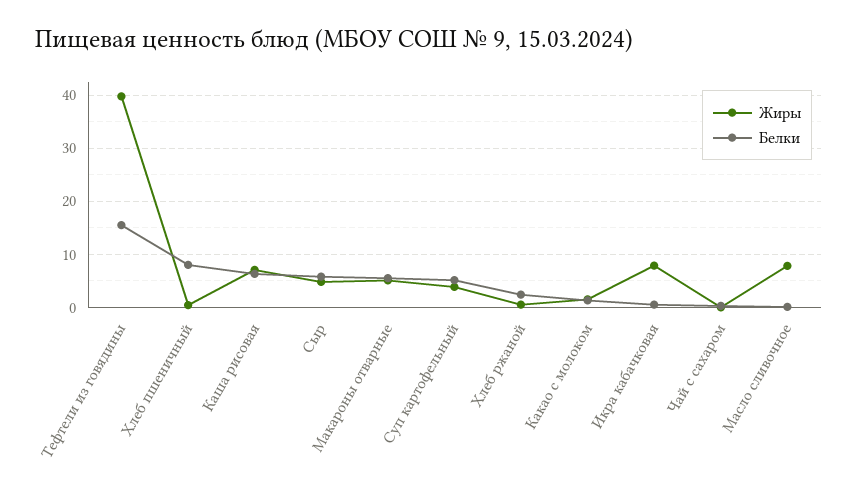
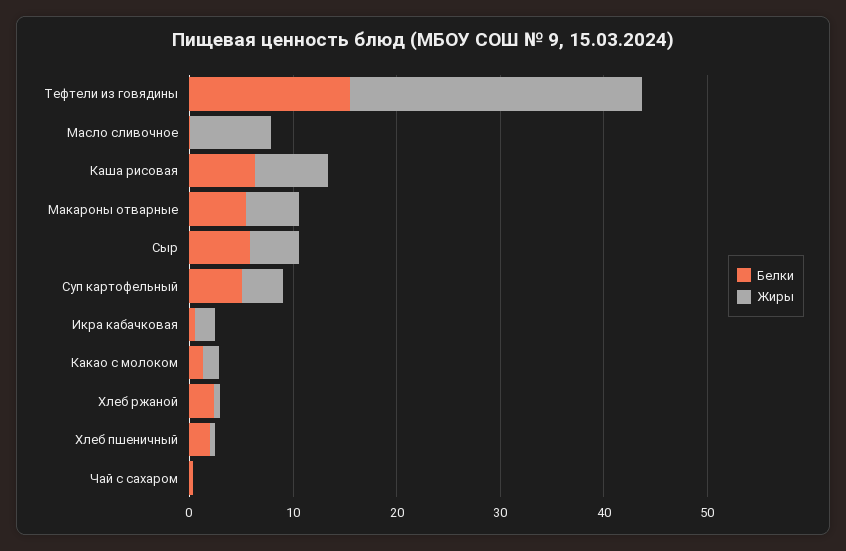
  {
    "Жиры": {
-     "Тефтели из говядины": 40,
+     "Тефтели из говядины": 28,
      "Хлеб пшеничный": 0,
      "Каша рисовая": 8,
      "Сыр": 4,
      "Макароны отварные": 6,
      "Суп картофельный": 4,
      "Хлеб ржаной": 0,
      "Какао с молоком": 2,
-     "Икра кабачковая": 8,
+     "Икра кабачковая": 2,
      "Чай с сахаром": 0,
      "Масло сливочное": 8
    },
    "Белки": {
      "Тефтели из говядины": 16,
-     "Хлеб пшеничный": 8,
+     "Хлеб пшеничный": 2,
      "Каша рисовая": 6,
      "Сыр": 6,
      "Макароны отварные": 6,
      "Суп картофельный": 6,
      "Хлеб ржаной": 2,
      "Какао с молоком": 2,
      "Икра кабачковая": 0,
      "Чай с сахаром": 0,
      "Масло сливочное": 0
    }
  }

